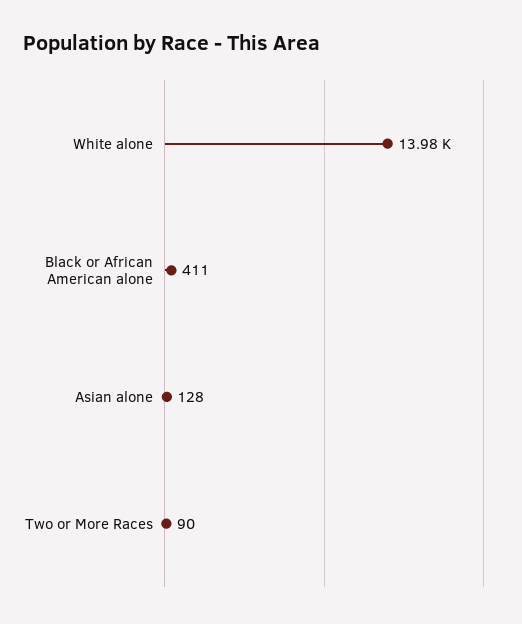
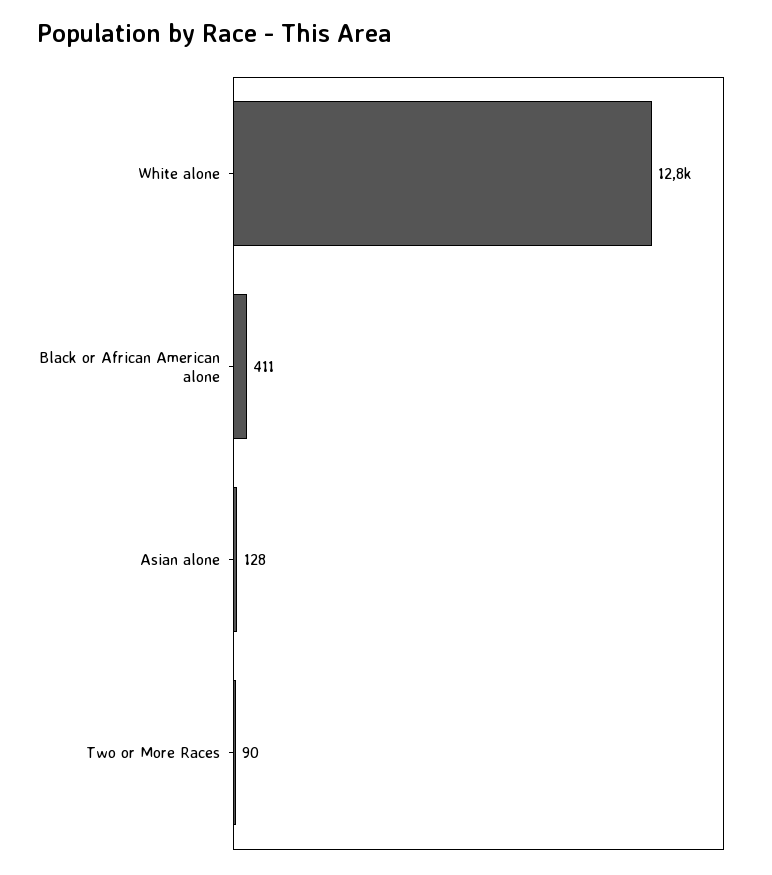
  {
-   "White alone": 13980,
+   "White alone": 12800,
    "Black or African American alone": 411,
    "Asian alone": 128,
    "Two or More Races": 90
  }

